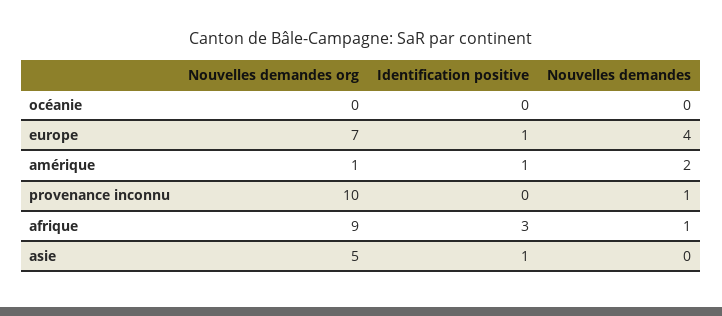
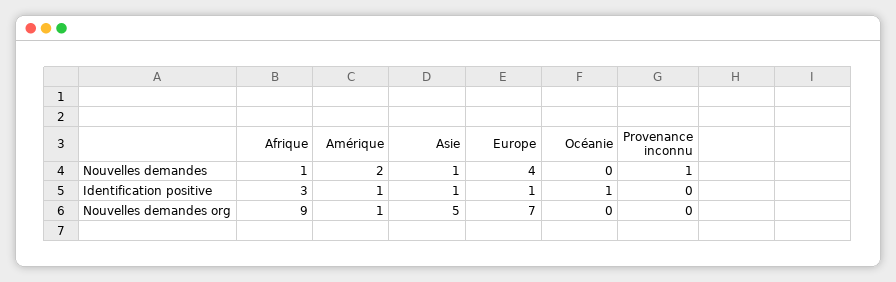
  {
    "Nouvelles demandes org": {
      "océanie": 0,
      "europe": 7,
      "amérique": 1,
-     "provenance inconnu": 10,
+     "provenance inconnu": 0,
      "afrique": 9,
      "asie": 5
    },
    "Identification positive": {
-     "océanie": 0,
+     "océanie": 1,
      "europe": 1,
      "amérique": 1,
      "provenance inconnu": 0,
      "afrique": 3,
      "asie": 1
    },
    "Nouvelles demandes": {
      "océanie": 0,
      "europe": 4,
      "amérique": 2,
      "provenance inconnu": 1,
      "afrique": 1,
-     "asie": 0
+     "asie": 1
    }
  }

